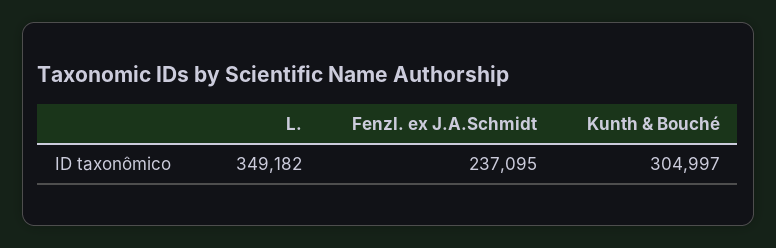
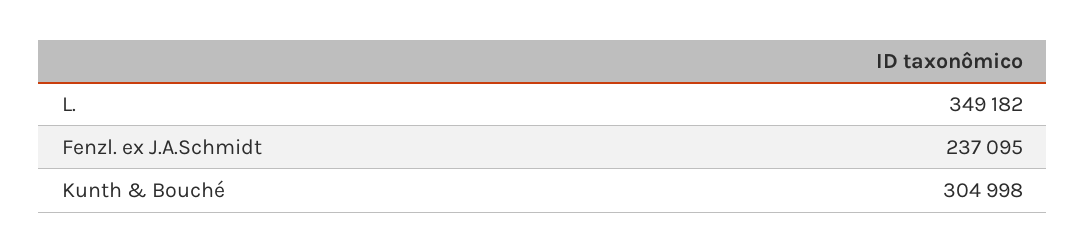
  {
    "L.": 349182,
    "Fenzl. ex J.A.Schmidt": 237095,
-   "Kunth & Bouché": 304997
+   "Kunth & Bouché": 304998
  }

